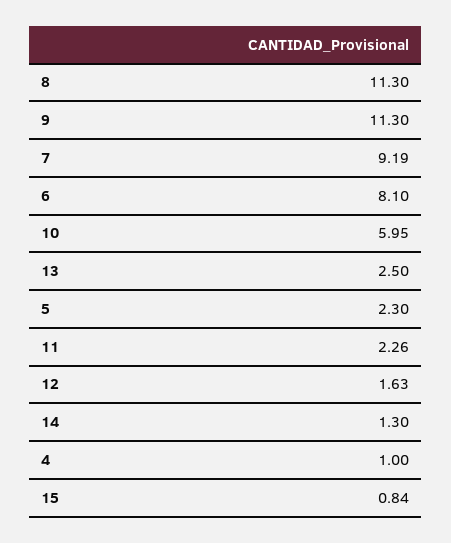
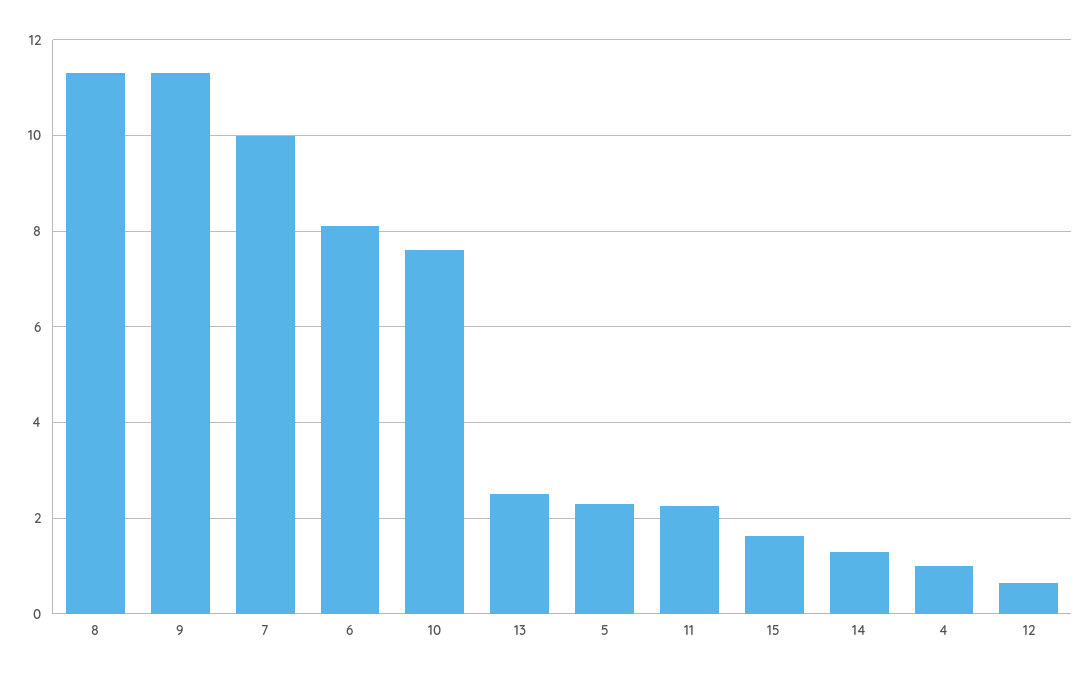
  {
    "8": 11.3,
    "9": 11.3,
-   "7": 9.19,
+   "7": 10,
    "6": 8.1,
-   "10": 5.95,
+   "10": 7.6,
    "13": 2.5,
    "5": 2.3,
    "11": 2.26,
-   "12": 1.63,
+   "12": 0.6,
    "14": 1.3,
    "4": 1,
-   "15": 0.84
+   "15": 1.6
  }

